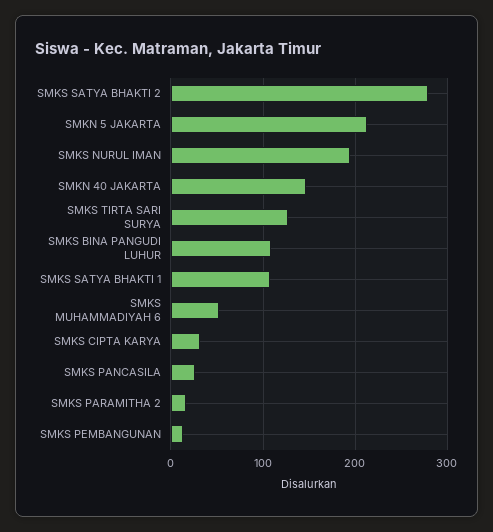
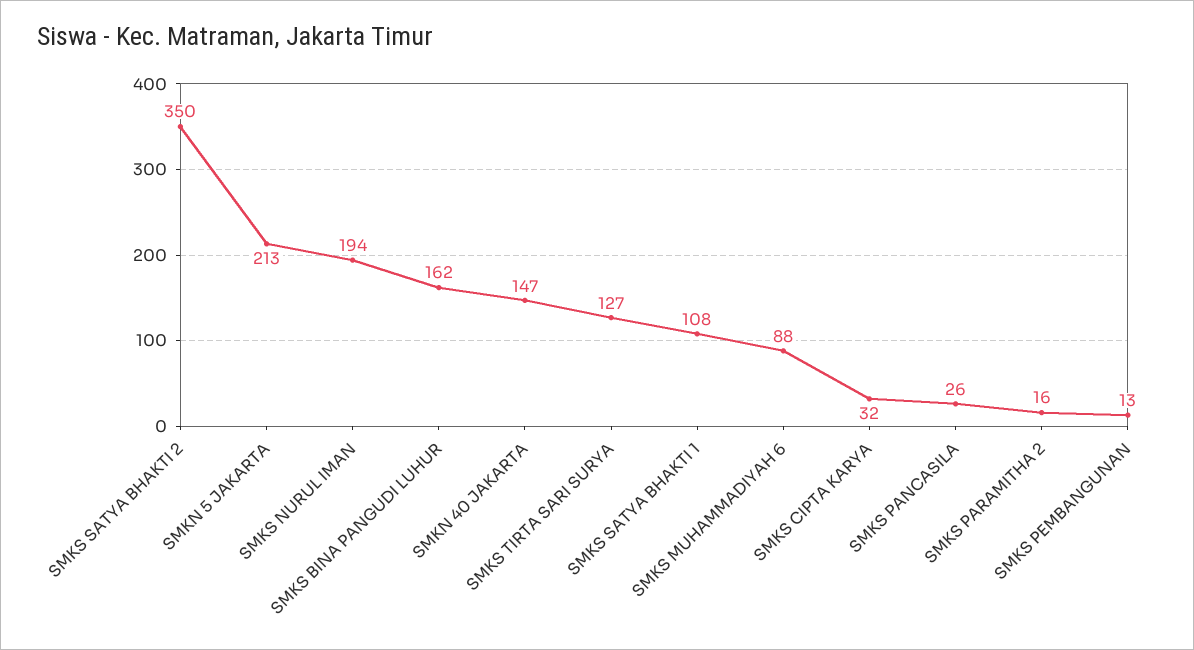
  {
-   "SMKS SATYA BHAKTI 2": 280,
+   "SMKS SATYA BHAKTI 2": 350,
    "SMKN 5 JAKARTA": 213,
    "SMKS NURUL IMAN": 194,
    "SMKN 40 JAKARTA": 147,
    "SMKS TIRTA SARI SURYA": 127,
-   "SMKS BINA PANGUDI LUHUR": 110,
+   "SMKS BINA PANGUDI LUHUR": 162,
    "SMKS SATYA BHAKTI 1": 108,
-   "SMKS MUHAMMADIYAH 6": 50,
+   "SMKS MUHAMMADIYAH 6": 88,
    "SMKS CIPTA KARYA": 32,
    "SMKS PANCASILA": 26,
    "SMKS PARAMITHA 2": 16,
    "SMKS PEMBANGUNAN": 13
  }

